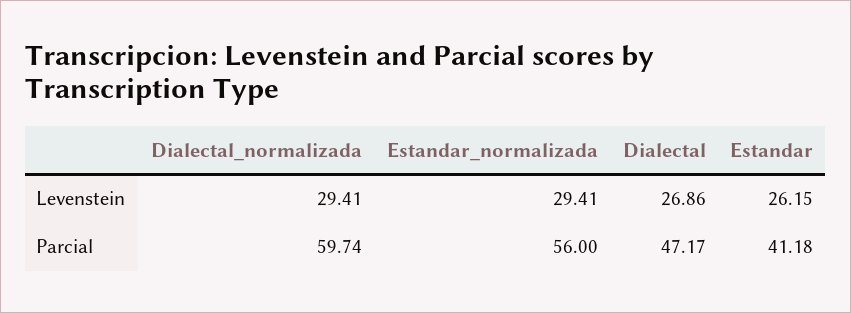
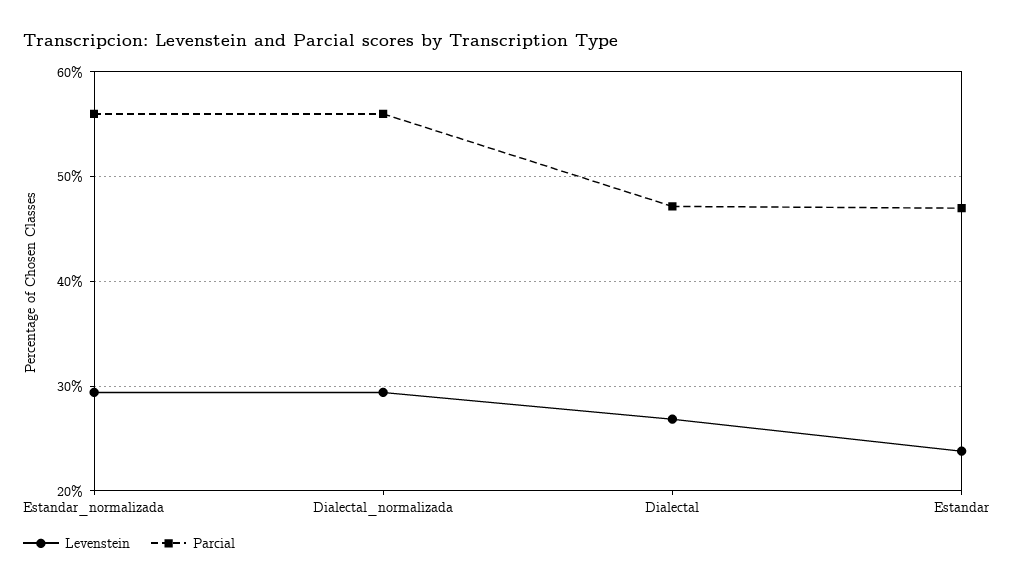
  {
    "Levenstein": {
      "Dialectal_normalizada": 29.41,
      "Estandar_normalizada": 29.41,
      "Dialectal": 26.86,
-     "Estandar": 26.15
+     "Estandar": 24
    },
    "Parcial": {
-     "Dialectal_normalizada": 59.74,
+     "Dialectal_normalizada": 56,
      "Estandar_normalizada": 56,
      "Dialectal": 47.17,
-     "Estandar": 41.18
+     "Estandar": 47
    }
  }

